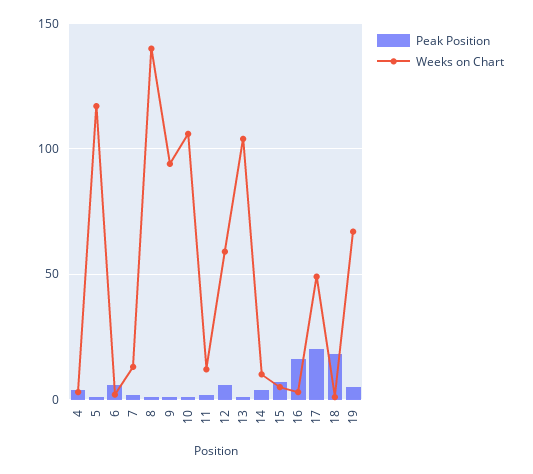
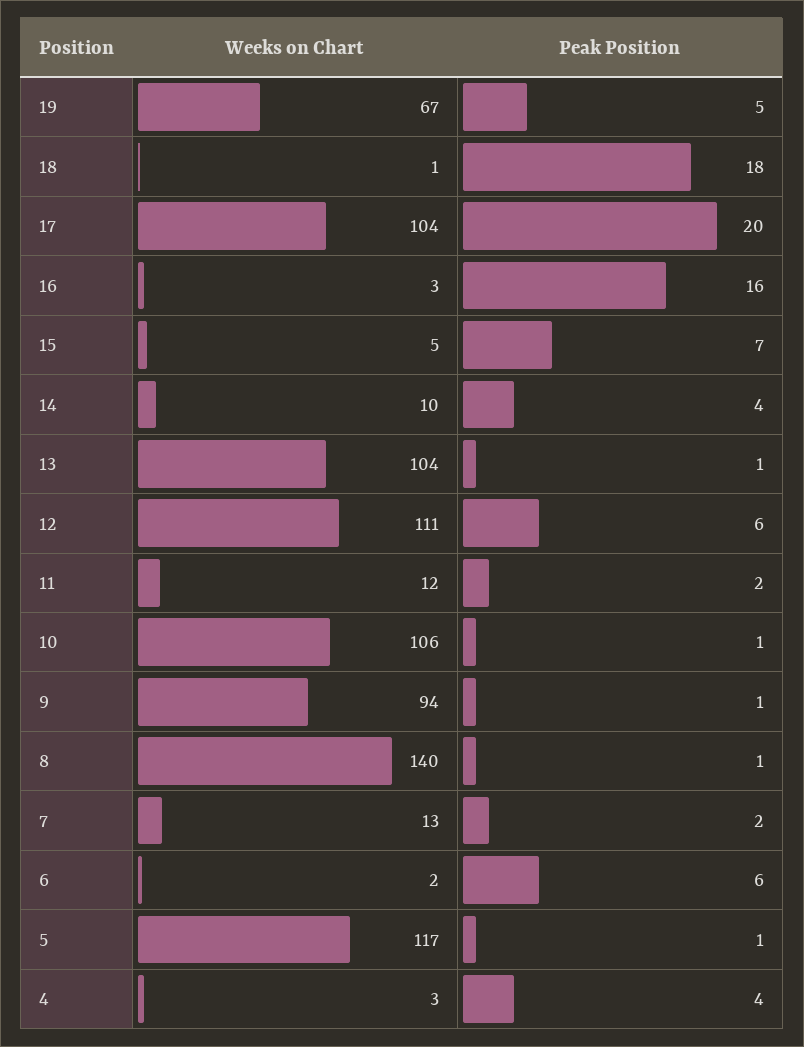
  {
    "Peak Position": {
      "4": 4,
      "5": 1,
      "6": 6,
      "7": 2,
      "8": 1,
      "9": 1,
      "10": 1,
      "11": 2,
      "12": 6,
      "13": 1,
      "14": 4,
      "15": 7,
      "16": 16,
      "17": 20,
      "18": 18,
      "19": 5
    },
    "Weeks on Chart": {
      "4": 3,
      "5": 117,
      "6": 2,
      "7": 13,
      "8": 140,
      "9": 94,
      "10": 106,
      "11": 12,
-     "12": 60,
+     "12": 111,
      "13": 104,
      "14": 10,
      "15": 5,
      "16": 3,
-     "17": 50,
+     "17": 104,
      "18": 1,
      "19": 67
    }
  }

